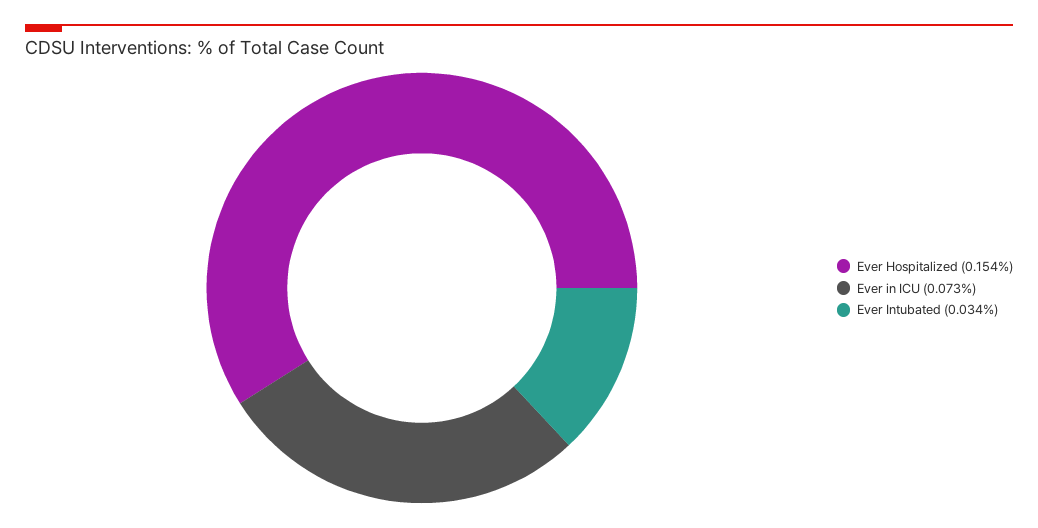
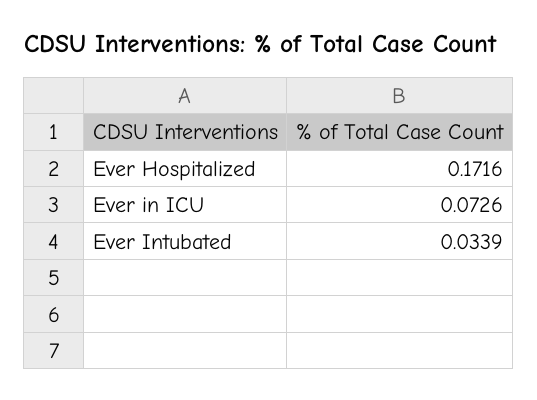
  {
-   "Ever Hospitalized": 0.154,
+   "Ever Hospitalized": 0.1716,
    "Ever in ICU": 0.0726,
    "Ever Intubated": 0.0339
  }

